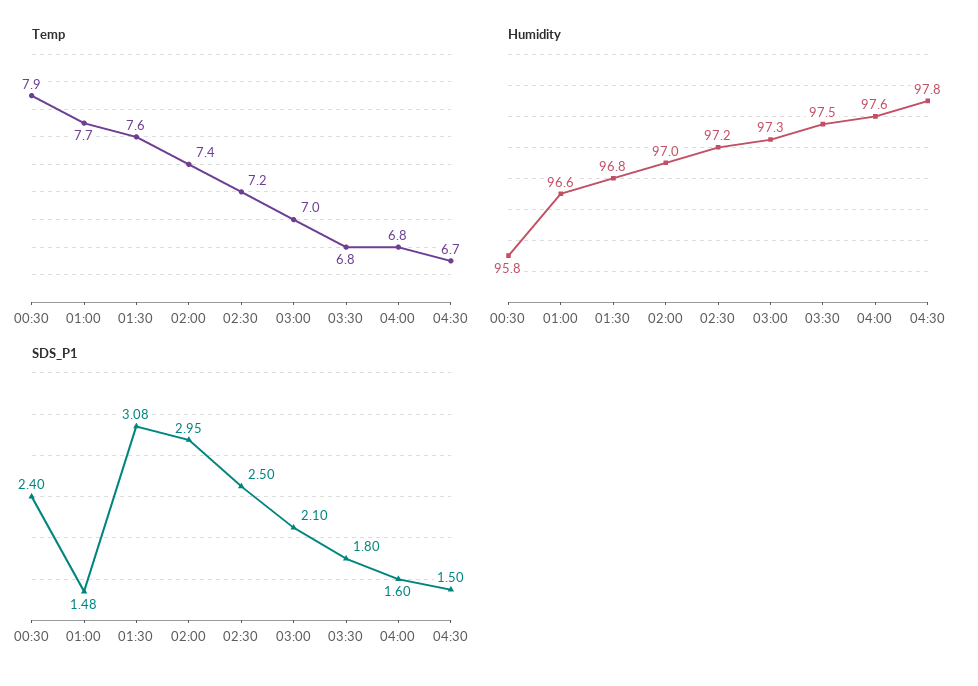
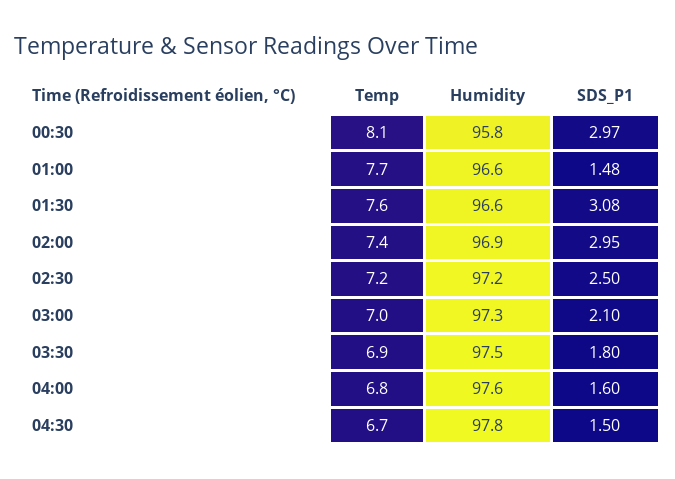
  {
    "Temp": {
-     "00:30": 7.9,
+     "00:30": 8.1,
      "01:00": 7.7,
      "01:30": 7.6,
      "02:00": 7.4,
      "02:30": 7.2,
      "03:00": 7,
-     "03:30": 6.8,
+     "03:30": 6.9,
      "04:00": 6.8,
      "04:30": 6.7
    },
    "Humidity": {
      "00:30": 95.8,
      "01:00": 96.6,
-     "01:30": 96.8,
+     "01:30": 96.6,
-     "02:00": 97,
+     "02:00": 96.9,
      "02:30": 97.2,
      "03:00": 97.3,
      "03:30": 97.5,
      "04:00": 97.6,
      "04:30": 97.8
    },
    "SDS_P1": {
-     "00:30": 2.4,
+     "00:30": 2.97,
      "01:00": 1.48,
      "01:30": 3.08,
      "02:00": 2.95,
      "02:30": 2.5,
      "03:00": 2.1,
      "03:30": 1.8,
      "04:00": 1.6,
      "04:30": 1.5
    }
  }

